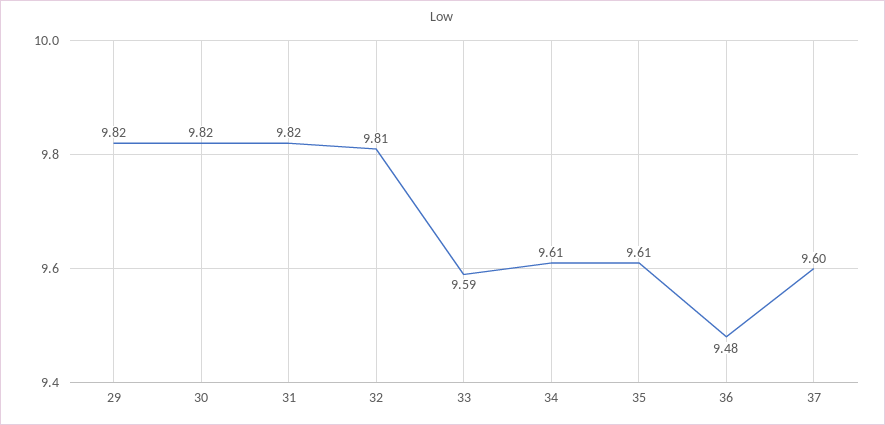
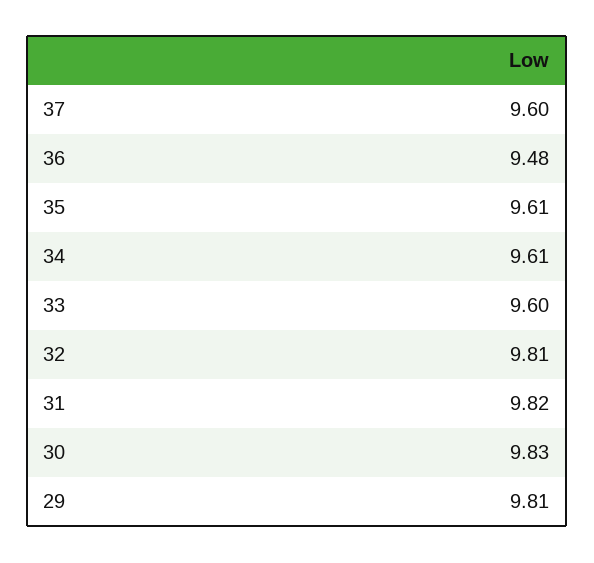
  {
-   "29": 9.82,
+   "29": 9.81,
-   "30": 9.82,
+   "30": 9.83,
    "31": 9.82,
    "32": 9.81,
-   "33": 9.59,
+   "33": 9.6,
    "34": 9.61,
    "35": 9.61,
    "36": 9.48,
    "37": 9.6
  }

